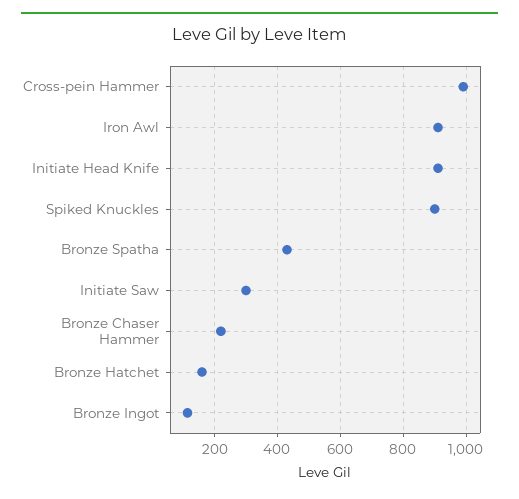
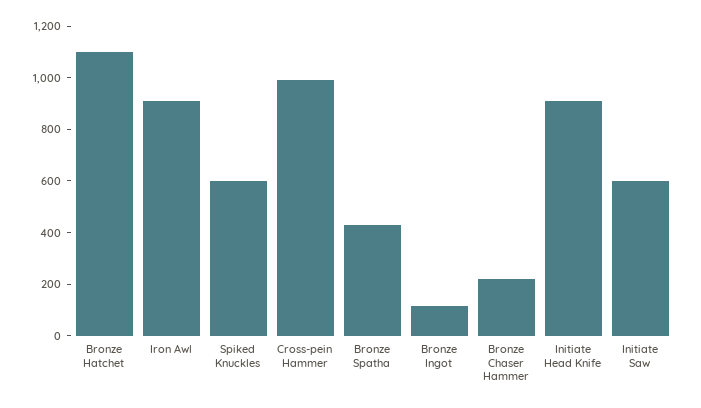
  {
    "Cross-pein Hammer": 1000,
    "Iron Awl": 920,
    "Initiate Head Knife": 920,
-   "Spiked Knuckles": 900,
+   "Spiked Knuckles": 600,
    "Bronze Spatha": 440,
-   "Initiate Saw": 300,
+   "Initiate Saw": 600,
    "Bronze Chaser Hammer": 220,
-   "Bronze Hatchet": 160,
+   "Bronze Hatchet": 1100,
    "Bronze Ingot": 120
  }

